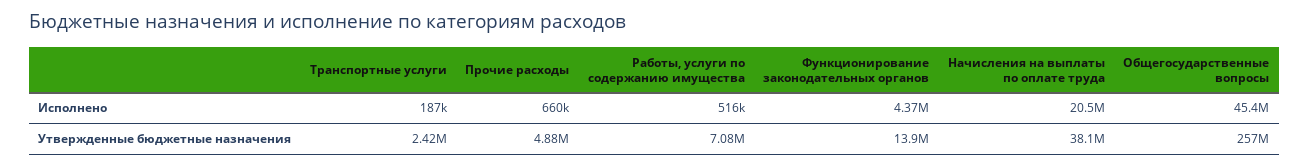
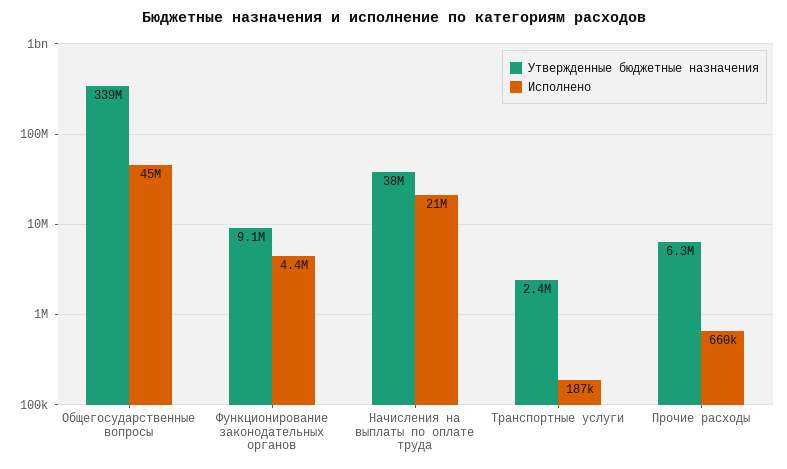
  {
    "Исполнено": {
      "Транспортные услуги": 187000,
      "Прочие расходы": 660000,
-     "Работы, услуги по содержанию имущества": 516000,
      "Функционирование законодательных органов": 4370000,
      "Начисления на выплаты по оплате труда": 20500000,
      "Общегосударственные вопросы": 45400000
    },
    "Утвержденные бюджетные назначения": {
      "Транспортные услуги": 2420000,
-     "Прочие расходы": 4880000,
+     "Прочие расходы": 6300000,
-     "Работы, услуги по содержанию имущества": 7080000,
-     "Функционирование законодательных органов": 13900000,
+     "Функционирование законодательных органов": 9100000,
      "Начисления на выплаты по оплате труда": 38100000,
-     "Общегосударственные вопросы": 257000000
+     "Общегосударственные вопросы": 339000000
    }
  }

